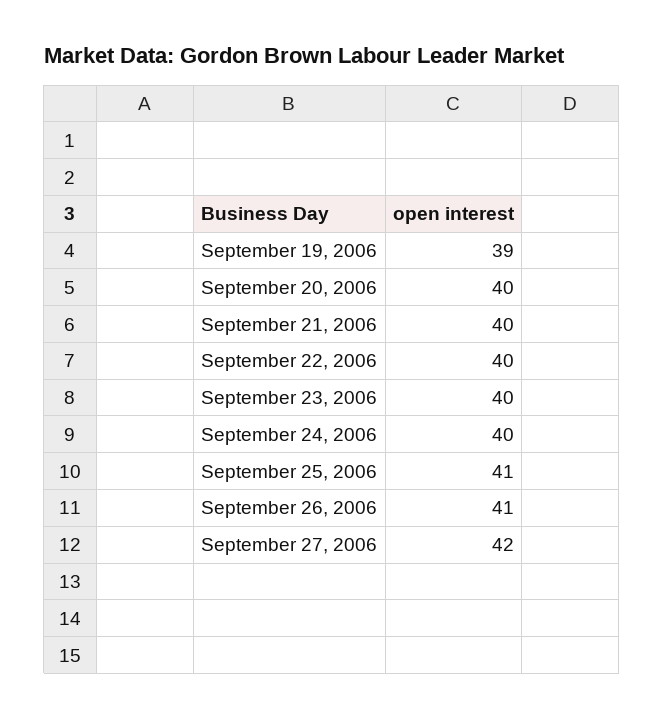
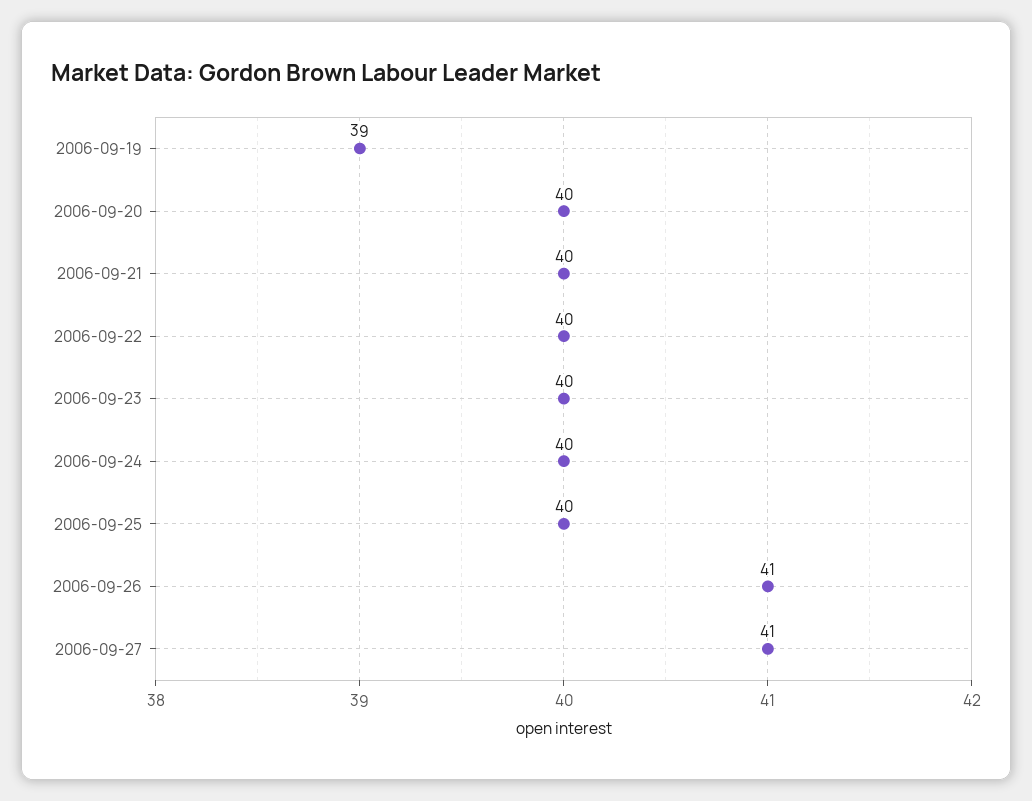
  {
    "September 19, 2006": 39,
    "September 20, 2006": 40,
    "September 21, 2006": 40,
    "September 22, 2006": 40,
    "September 23, 2006": 40,
    "September 24, 2006": 40,
-   "September 25, 2006": 41,
+   "September 25, 2006": 40,
    "September 26, 2006": 41,
-   "September 27, 2006": 42
+   "September 27, 2006": 41
  }

